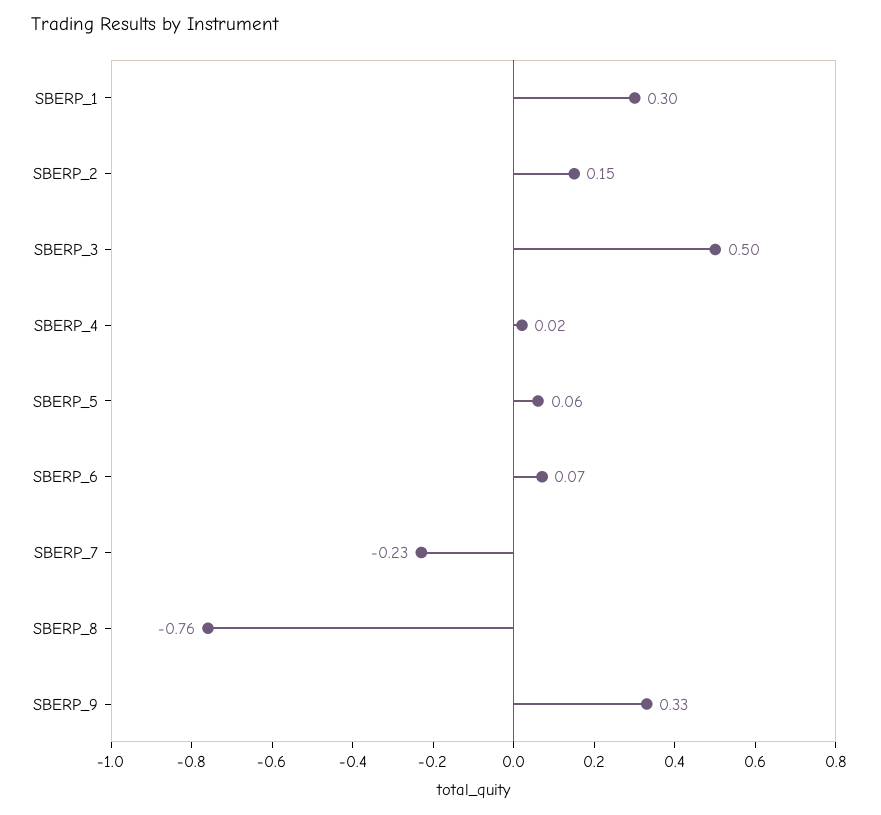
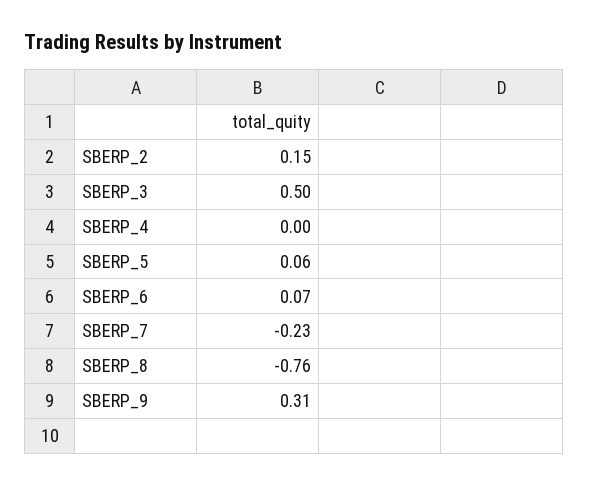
  {
-   "SBERP_1": 0.3,
    "SBERP_2": 0.15,
    "SBERP_3": 0.5,
-   "SBERP_4": 0.02,
+   "SBERP_4": 0,
    "SBERP_5": 0.06,
    "SBERP_6": 0.07,
    "SBERP_7": -0.23,
    "SBERP_8": -0.76,
-   "SBERP_9": 0.33
+   "SBERP_9": 0.31
  }

